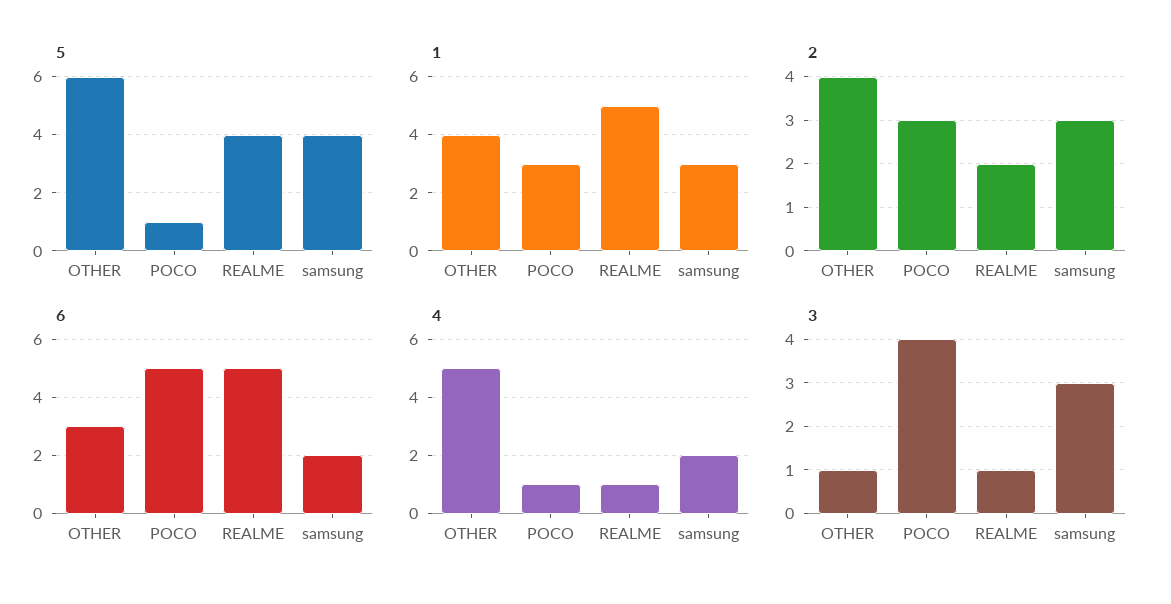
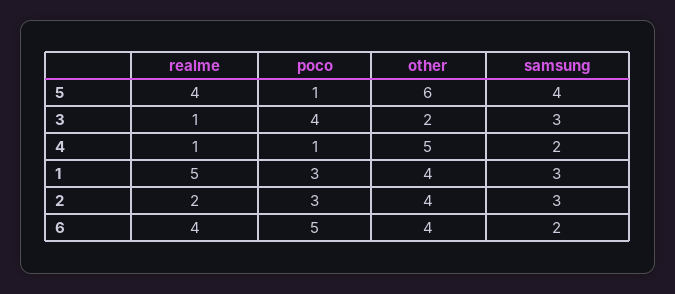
  {
    "5": {
      "OTHER": 6,
      "POCO": 1,
      "REALME": 4,
      "samsung": 4
    },
    "1": {
      "OTHER": 4,
      "POCO": 3,
      "REALME": 5,
      "samsung": 3
    },
    "2": {
      "OTHER": 4,
      "POCO": 3,
      "REALME": 2,
      "samsung": 3
    },
    "6": {
-     "OTHER": 3,
+     "OTHER": 4,
      "POCO": 5,
-     "REALME": 5,
+     "REALME": 4,
      "samsung": 2
    },
    "4": {
      "OTHER": 5,
      "POCO": 1,
      "REALME": 1,
      "samsung": 2
    },
    "3": {
-     "OTHER": 1,
+     "OTHER": 2,
      "POCO": 4,
      "REALME": 1,
      "samsung": 3
    }
  }

